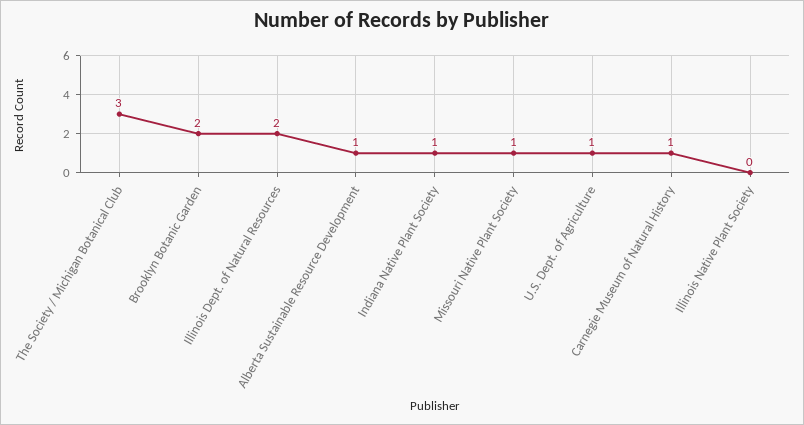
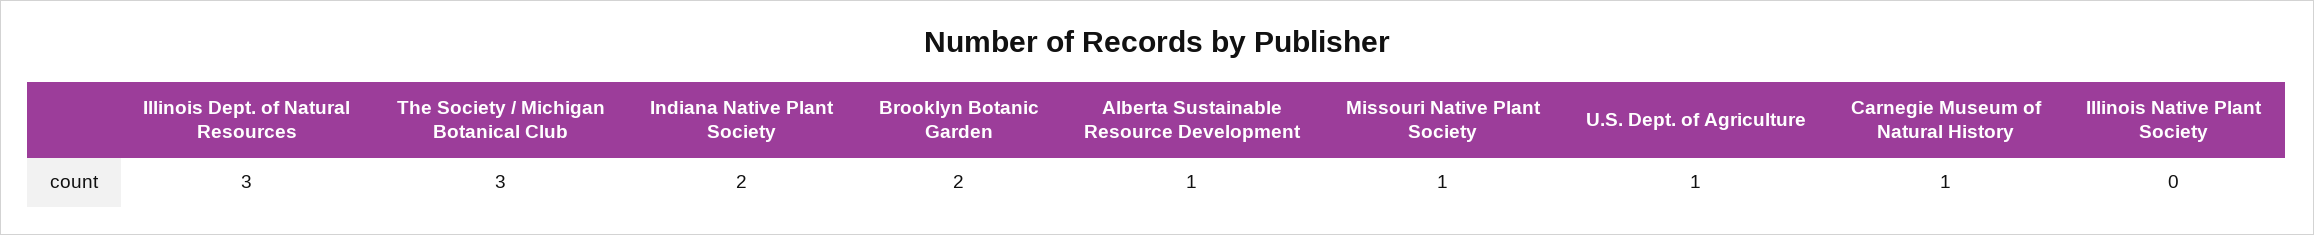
  {
    "The Society / Michigan Botanical Club": 3,
    "Brooklyn Botanic Garden": 2,
-   "Illinois Dept. of Natural Resources": 2,
+   "Illinois Dept. of Natural Resources": 3,
    "Alberta Sustainable Resource Development": 1,
-   "Indiana Native Plant Society": 1,
+   "Indiana Native Plant Society": 2,
    "Missouri Native Plant Society": 1,
    "U.S. Dept. of Agriculture": 1,
    "Carnegie Museum of Natural History": 1,
    "Illinois Native Plant Society": 0
  }

